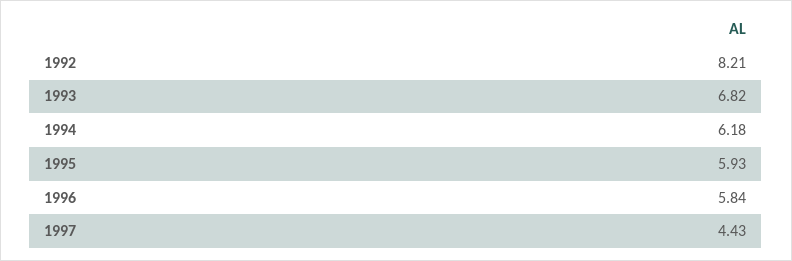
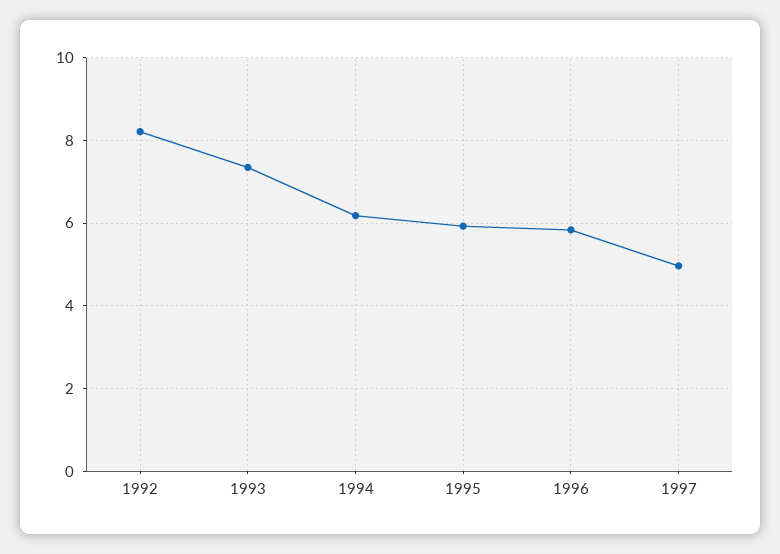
  {
    "1992": 8.21,
-   "1993": 6.82,
+   "1993": 7.4,
    "1994": 6.18,
    "1995": 5.93,
    "1996": 5.84,
-   "1997": 4.43
+   "1997": 5
  }

